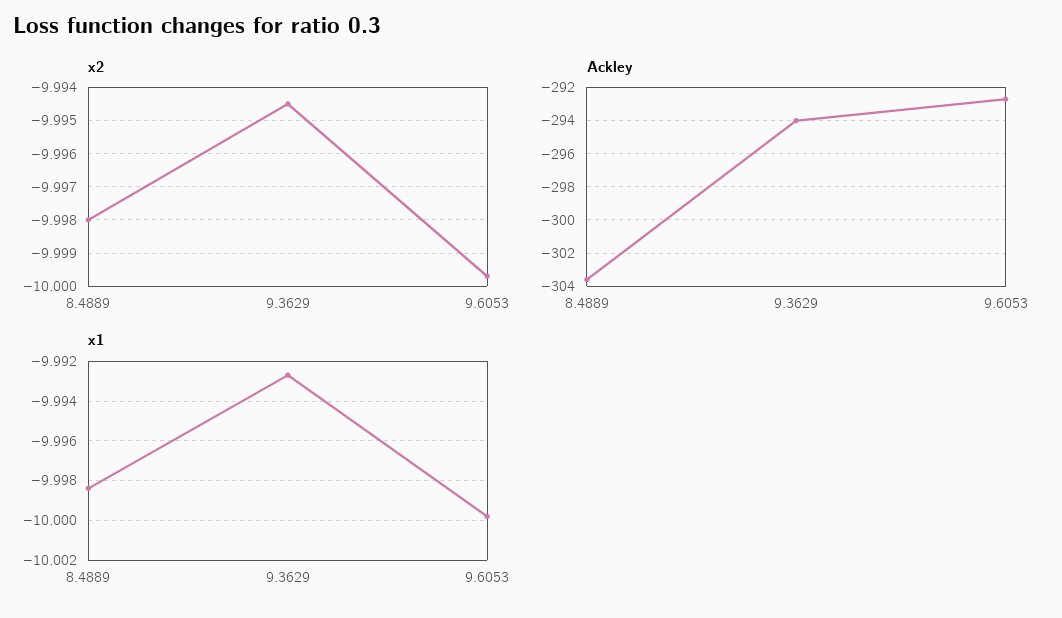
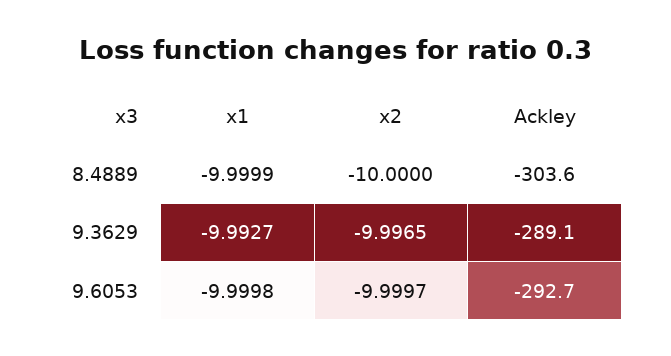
  {
    "x2": {
-     "8.4889": -9.998,
+     "8.4889": -10,
-     "9.3629": -9.9945,
+     "9.3629": -9.9965,
      "9.6053": -9.9997
    },
    "Ackley": {
      "8.4889": -303.6,
-     "9.3629": -294,
+     "9.3629": -289.1,
      "9.6053": -292.7
    },
    "x1": {
-     "8.4889": -9.9985,
+     "8.4889": -9.9999,
      "9.3629": -9.9927,
      "9.6053": -9.9998
    }
  }

